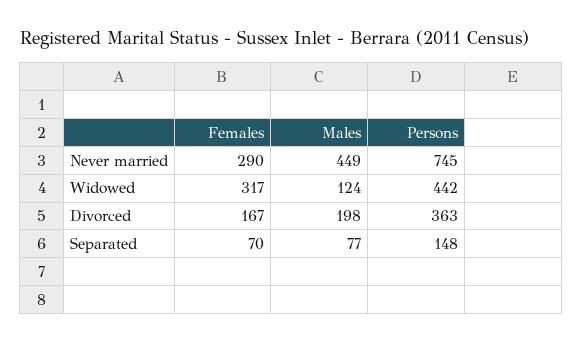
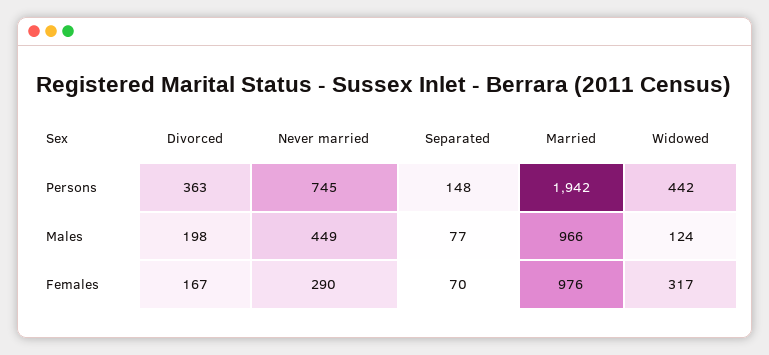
  {
    "Females": {
      "Never married": 290,
      "Widowed": 317,
      "Divorced": 167,
-     "Separated": 70
+     "Separated": 70,
+     "Married": 976
    },
    "Males": {
      "Never married": 449,
      "Widowed": 124,
      "Divorced": 198,
-     "Separated": 77
+     "Separated": 77,
+     "Married": 966
    },
    "Persons": {
      "Never married": 745,
      "Widowed": 442,
      "Divorced": 363,
-     "Separated": 148
+     "Separated": 148,
+     "Married": 1942
    }
  }

